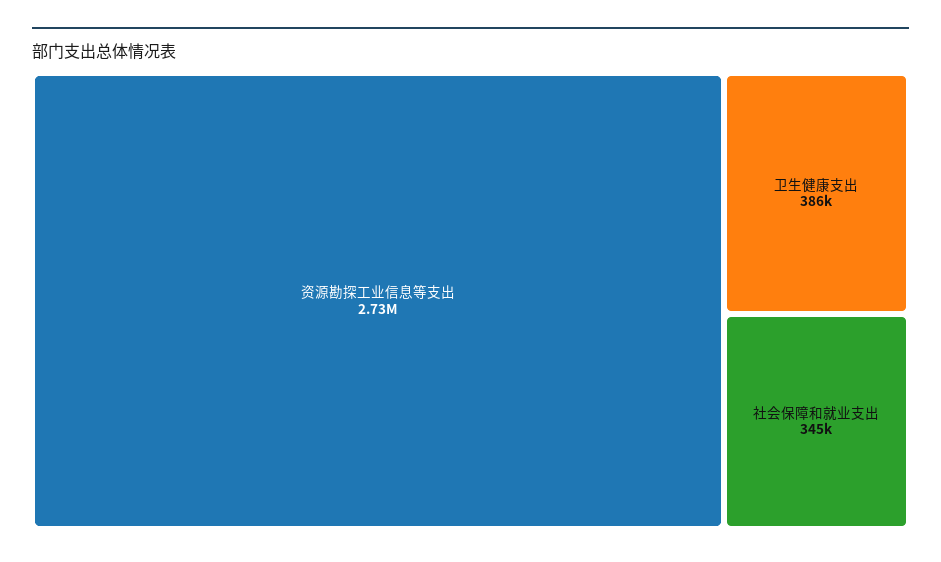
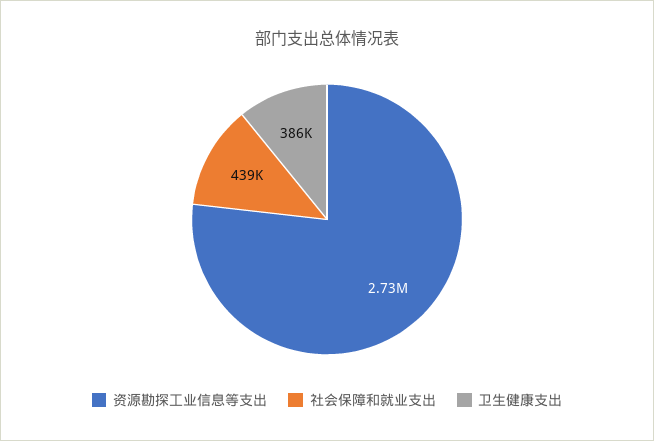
  {
    "资源勘探工业信息等支出": 2730000,
    "卫生健康支出": 386000,
-   "社会保障和就业支出": 345000
+   "社会保障和就业支出": 439000
  }

